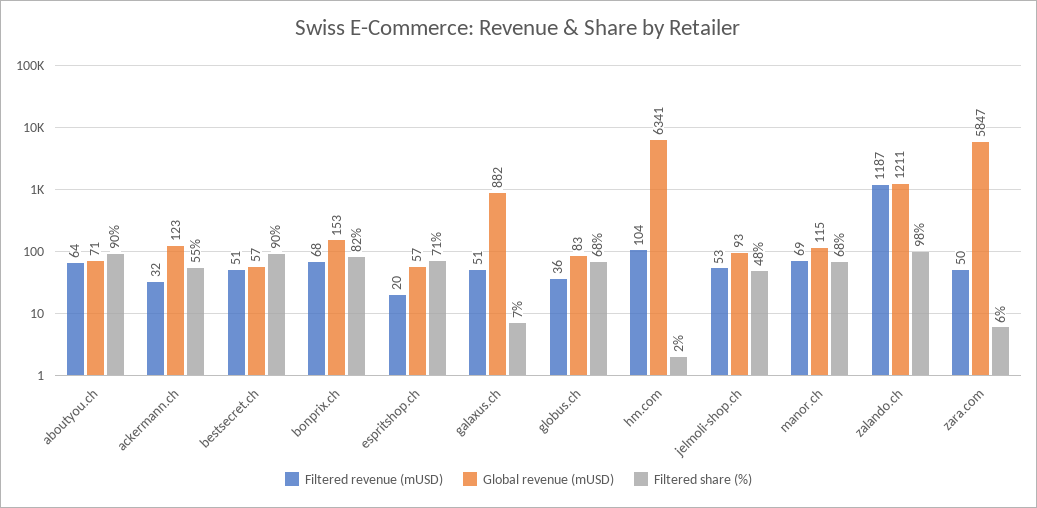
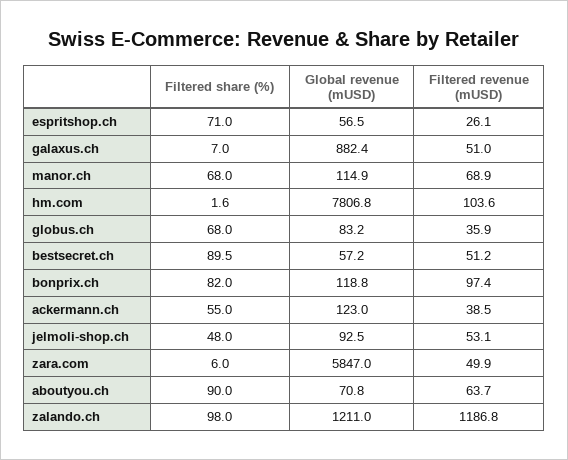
  {
    "Filtered revenue (mUSD)": {
      "aboutyou.ch": 63.7,
-     "ackermann.ch": 32,
+     "ackermann.ch": 38.5,
      "bestsecret.ch": 51.2,
-     "bonprix.ch": 68,
+     "bonprix.ch": 97.4,
-     "espritshop.ch": 20,
+     "espritshop.ch": 26.1,
      "galaxus.ch": 51,
      "globus.ch": 35.9,
      "hm.com": 103.6,
      "jelmoli-shop.ch": 53.1,
      "manor.ch": 68.9,
      "zalando.ch": 1186.8,
      "zara.com": 49.9
    },
    "Global revenue (mUSD)": {
      "aboutyou.ch": 70.8,
      "ackermann.ch": 123,
      "bestsecret.ch": 57.2,
-     "bonprix.ch": 153,
+     "bonprix.ch": 118.8,
      "espritshop.ch": 56.5,
      "galaxus.ch": 882.4,
      "globus.ch": 83.2,
-     "hm.com": 6341,
+     "hm.com": 7806.8,
      "jelmoli-shop.ch": 92.5,
      "manor.ch": 114.9,
      "zalando.ch": 1211,
      "zara.com": 5847
    },
    "Filtered share (%)": {
      "aboutyou.ch": 90,
      "ackermann.ch": 55,
      "bestsecret.ch": 89.5,
      "bonprix.ch": 82,
      "espritshop.ch": 71,
      "galaxus.ch": 7,
      "globus.ch": 68,
      "hm.com": 1.6,
      "jelmoli-shop.ch": 48,
      "manor.ch": 68,
      "zalando.ch": 98,
      "zara.com": 6
    }
  }

